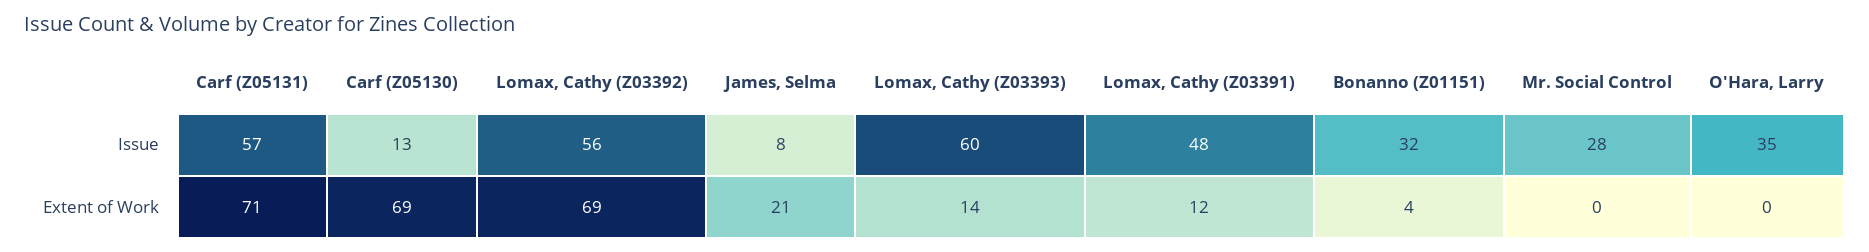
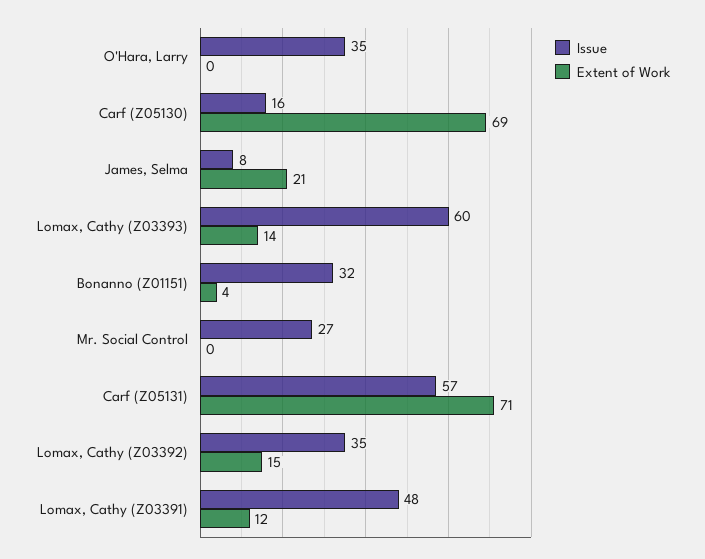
  {
    "Issue": {
      "Carf (Z05131)": 57,
-     "Carf (Z05130)": 13,
+     "Carf (Z05130)": 16,
-     "Lomax, Cathy (Z03392)": 56,
+     "Lomax, Cathy (Z03392)": 35,
      "James, Selma": 8,
      "Lomax, Cathy (Z03393)": 60,
      "Lomax, Cathy (Z03391)": 48,
      "Bonanno (Z01151)": 32,
-     "Mr. Social Control": 28,
+     "Mr. Social Control": 27,
      "O'Hara, Larry": 35
    },
    "Extent of Work": {
      "Carf (Z05131)": 71,
      "Carf (Z05130)": 69,
-     "Lomax, Cathy (Z03392)": 69,
+     "Lomax, Cathy (Z03392)": 15,
      "James, Selma": 21,
      "Lomax, Cathy (Z03393)": 14,
      "Lomax, Cathy (Z03391)": 12,
      "Bonanno (Z01151)": 4,
      "Mr. Social Control": 0,
      "O'Hara, Larry": 0
    }
  }

